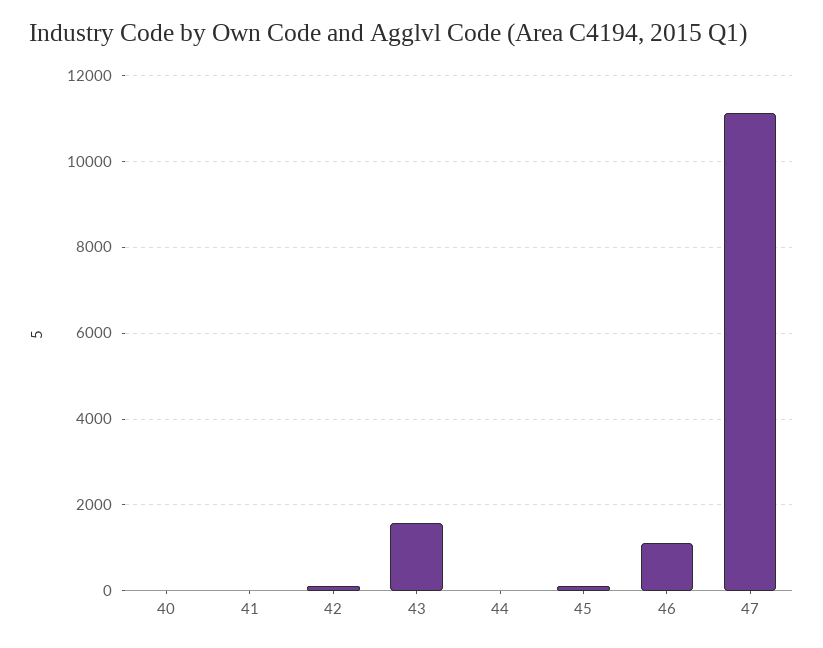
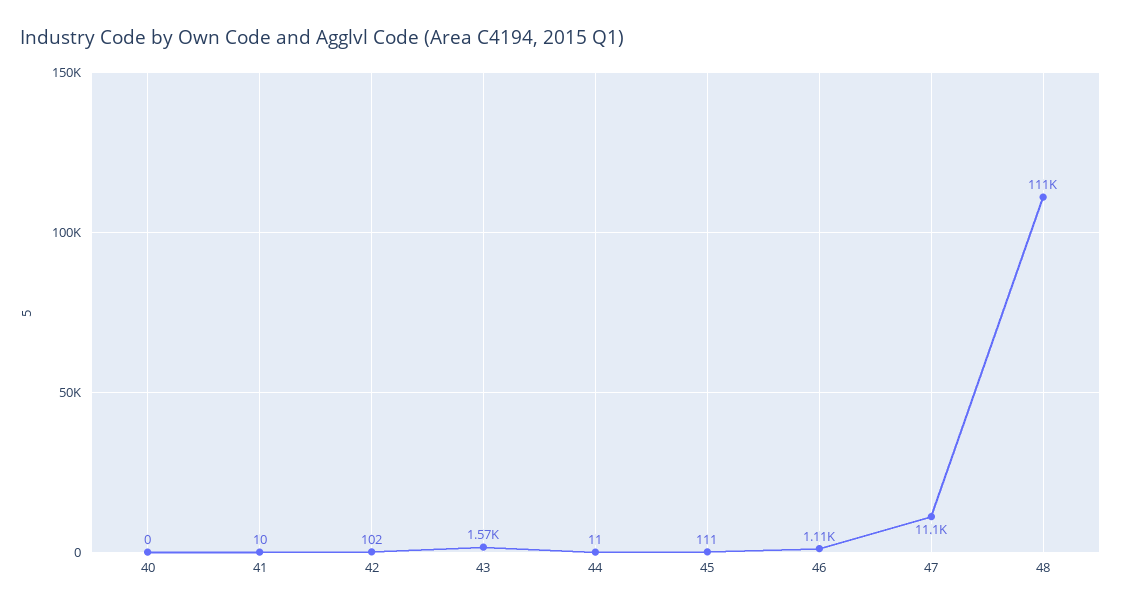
  {
    "40": 0,
    "41": 10,
    "42": 102,
    "43": 1570,
    "44": 11,
    "45": 111,
    "46": 1110,
-   "47": 11100
+   "47": 11100,
+   "48": 111000
  }

